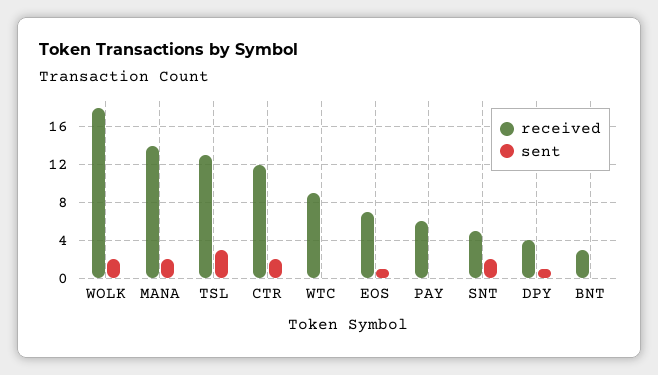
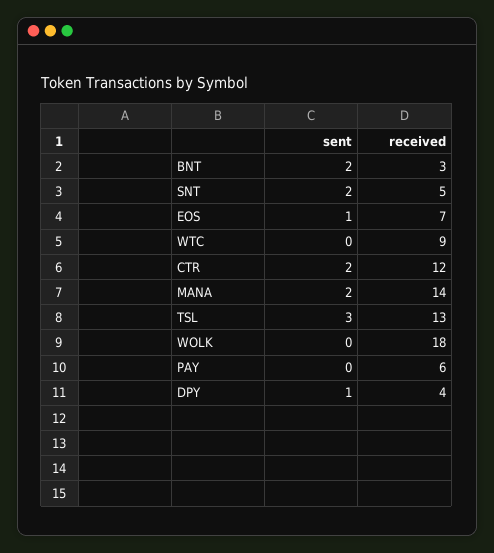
  {
    "received": {
      "WOLK": 18,
      "MANA": 14,
      "TSL": 13,
      "CTR": 12,
      "WTC": 9,
      "EOS": 7,
      "PAY": 6,
      "SNT": 5,
      "DPY": 4,
      "BNT": 3
    },
    "sent": {
-     "WOLK": 2,
+     "WOLK": 0,
      "MANA": 2,
      "TSL": 3,
      "CTR": 2,
      "WTC": 0,
      "EOS": 1,
      "PAY": 0,
      "SNT": 2,
      "DPY": 1,
-     "BNT": 0
+     "BNT": 2
    }
  }

